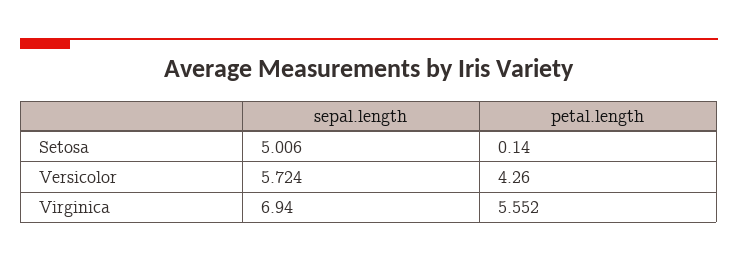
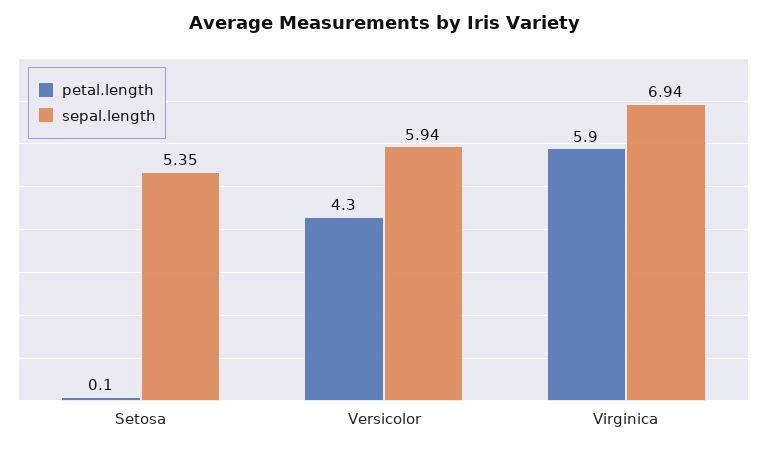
  {
    "sepal.length": {
-     "Setosa": 5.006,
+     "Setosa": 5.35,
-     "Versicolor": 5.724,
+     "Versicolor": 5.94,
      "Virginica": 6.94
    },
    "petal.length": {
      "Setosa": 0.14,
      "Versicolor": 4.26,
-     "Virginica": 5.552
+     "Virginica": 5.9
    }
  }

